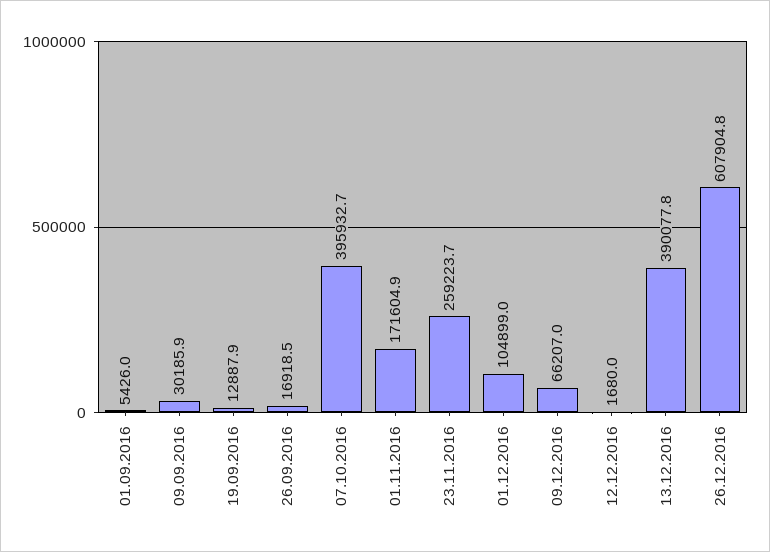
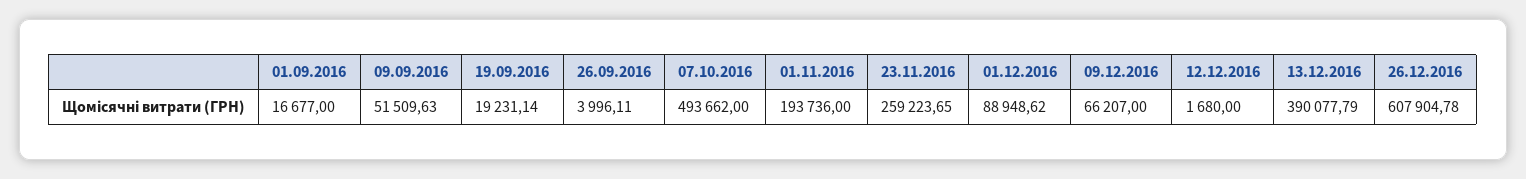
  {
-   "01.09.2016": 5426,
+   "01.09.2016": 16677,
-   "09.09.2016": 30185.9,
+   "09.09.2016": 51509.63,
-   "19.09.2016": 12887.9,
+   "19.09.2016": 19231.14,
-   "26.09.2016": 16918.5,
+   "26.09.2016": 3996.11,
-   "07.10.2016": 395932.7,
+   "07.10.2016": 493662,
-   "01.11.2016": 171604.9,
+   "01.11.2016": 193736,
    "23.11.2016": 259223.65,
-   "01.12.2016": 104899,
+   "01.12.2016": 88948.62,
    "09.12.2016": 66207,
    "12.12.2016": 1680,
    "13.12.2016": 390077.79,
    "26.12.2016": 607904.78
  }

